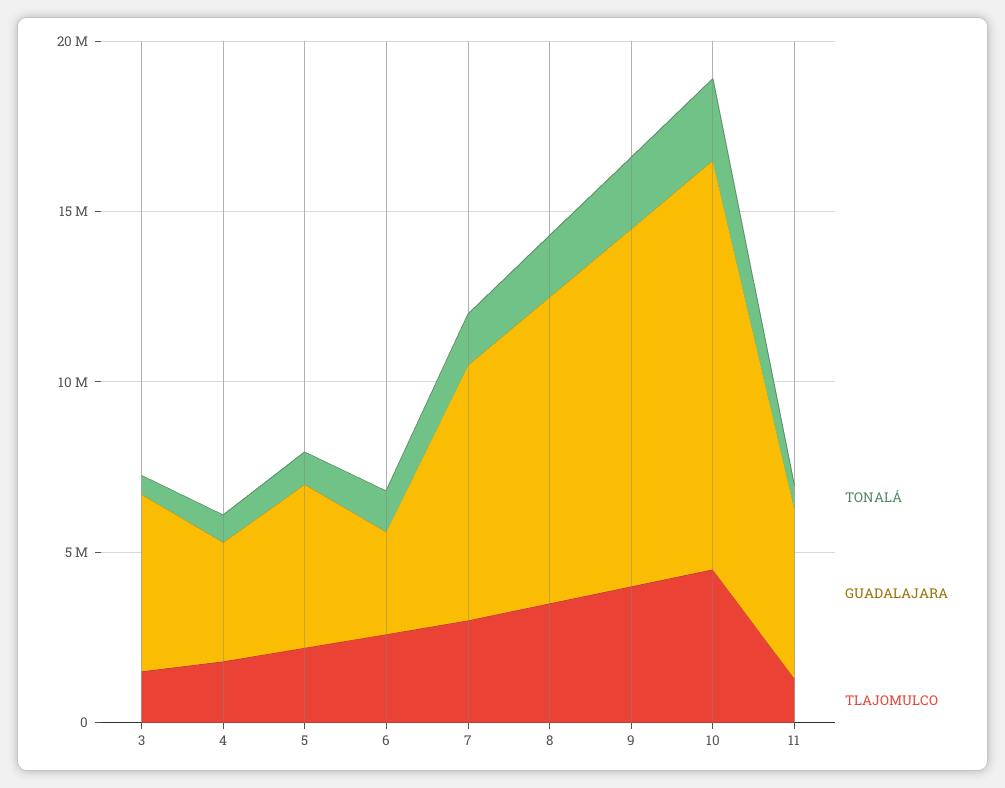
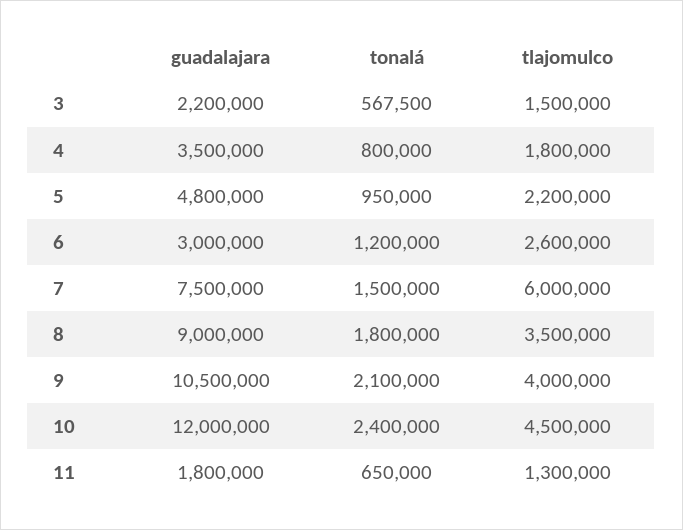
  {
    "TONALÁ": {
      "3": 567500,
      "4": 800000,
      "5": 950000,
      "6": 1200000,
      "7": 1500000,
      "8": 1800000,
      "9": 2100000,
      "10": 2400000,
      "11": 650000
    },
    "GUADALAJARA": {
-     "3": 5000000,
+     "3": 2200000,
      "4": 3500000,
      "5": 4800000,
      "6": 3000000,
      "7": 7500000,
      "8": 9000000,
      "9": 10500000,
      "10": 12000000,
-     "11": 5000000
+     "11": 1800000
    },
    "TLAJOMULCO": {
      "3": 1500000,
      "4": 1800000,
      "5": 2200000,
      "6": 2600000,
-     "7": 3000000,
+     "7": 6000000,
      "8": 3500000,
      "9": 4000000,
      "10": 4500000,
      "11": 1300000
    }
  }

